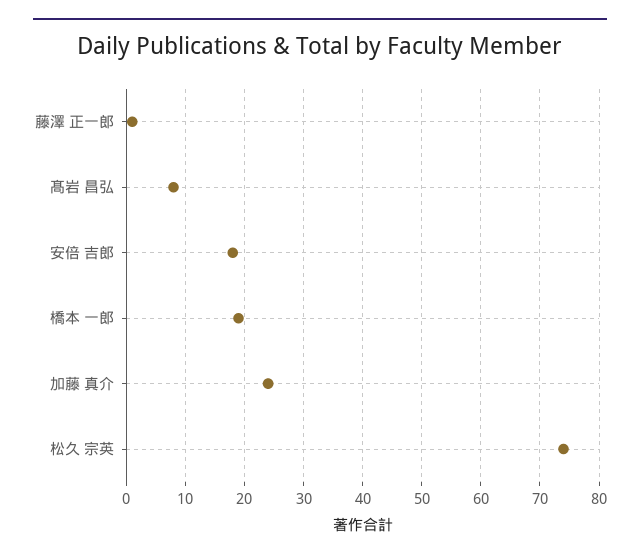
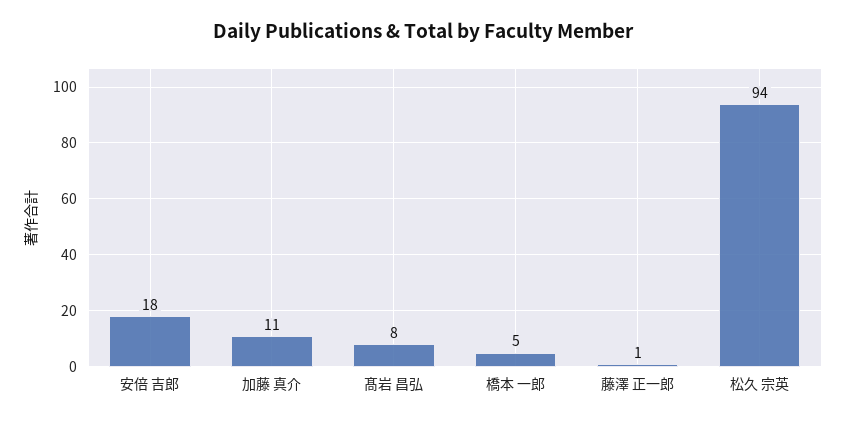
  {
    "藤澤 正一郎": 1,
    "髙岩 昌弘": 8,
    "安倍 吉郎": 18,
-   "橋本 一郎": 20,
+   "橋本 一郎": 5,
-   "加藤 真介": 25,
+   "加藤 真介": 11,
-   "松久 宗英": 75
+   "松久 宗英": 94
  }

